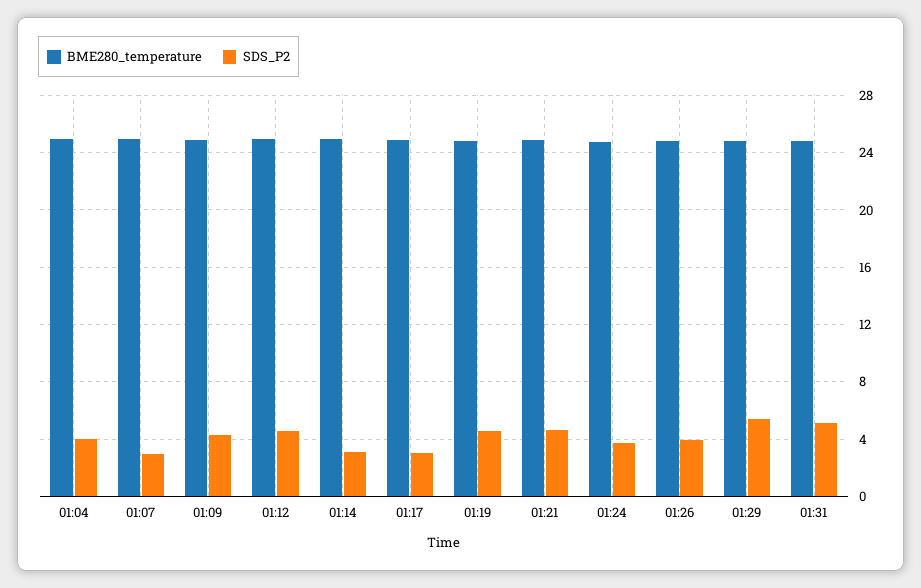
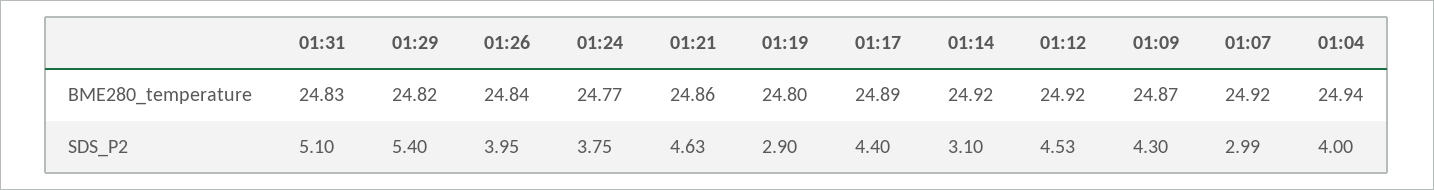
  {
    "BME280_temperature": {
      "01:04": 24.94,
      "01:07": 24.92,
      "01:09": 24.87,
      "01:12": 24.92,
      "01:14": 24.92,
      "01:17": 24.89,
      "01:19": 24.8,
      "01:21": 24.86,
      "01:24": 24.77,
      "01:26": 24.84,
      "01:29": 24.82,
      "01:31": 24.83
    },
    "SDS_P2": {
      "01:04": 4,
      "01:07": 2.99,
      "01:09": 4.3,
      "01:12": 4.53,
      "01:14": 3.1,
-     "01:17": 3,
+     "01:17": 4.4,
-     "01:19": 4.5,
+     "01:19": 2.9,
      "01:21": 4.63,
      "01:24": 3.75,
      "01:26": 3.95,
      "01:29": 5.4,
      "01:31": 5.1
    }
  }

